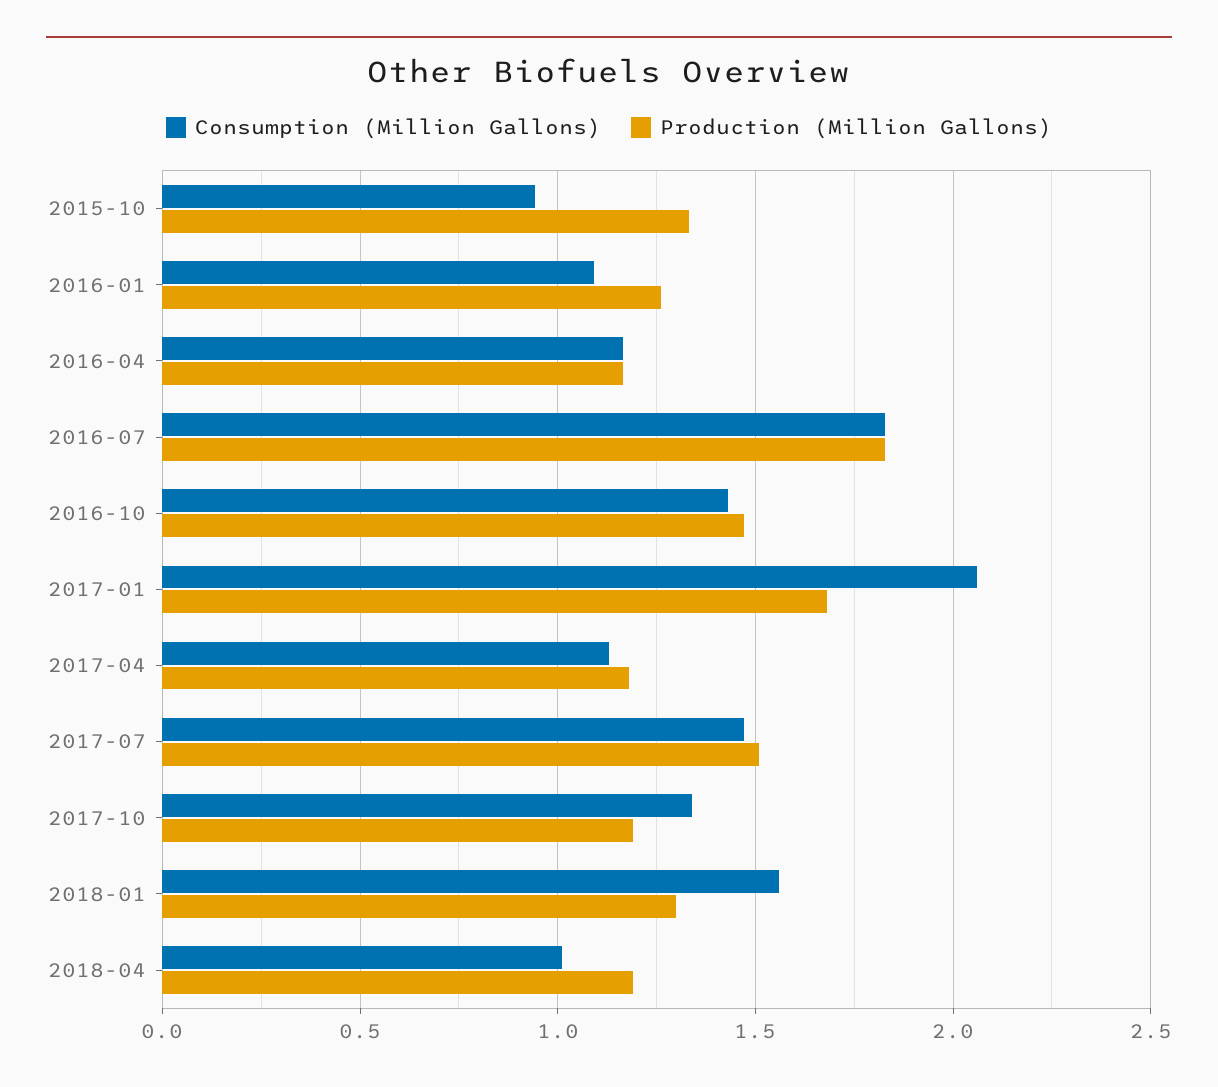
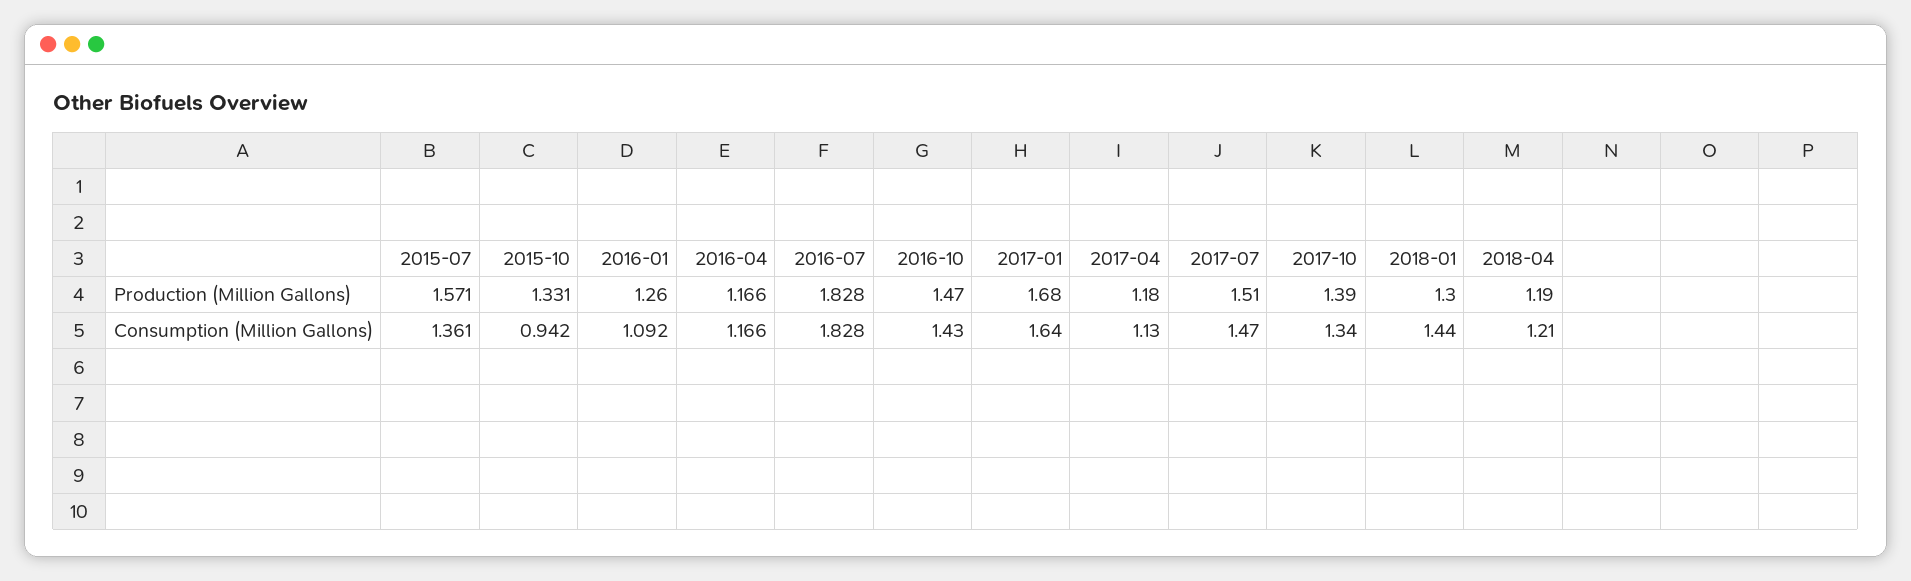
  {
    "Consumption (Million Gallons)": {
      "2015-10": 0.942,
      "2016-01": 1.092,
      "2016-04": 1.166,
      "2016-07": 1.828,
      "2016-10": 1.43,
-     "2017-01": 2.05,
+     "2017-01": 1.64,
      "2017-04": 1.13,
      "2017-07": 1.47,
      "2017-10": 1.34,
-     "2018-01": 1.55,
+     "2018-01": 1.44,
-     "2018-04": 1
+     "2018-04": 1.21,
+     "2015-07": 1.361
    },
    "Production (Million Gallons)": {
      "2015-10": 1.331,
      "2016-01": 1.26,
      "2016-04": 1.166,
      "2016-07": 1.828,
      "2016-10": 1.47,
      "2017-01": 1.68,
      "2017-04": 1.18,
      "2017-07": 1.51,
-     "2017-10": 1.2,
+     "2017-10": 1.39,
      "2018-01": 1.3,
-     "2018-04": 1.19
+     "2018-04": 1.19,
+     "2015-07": 1.571
    }
  }

